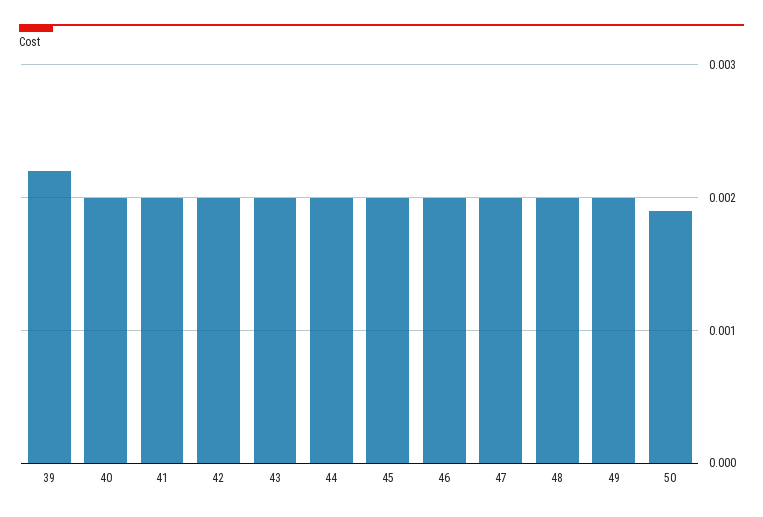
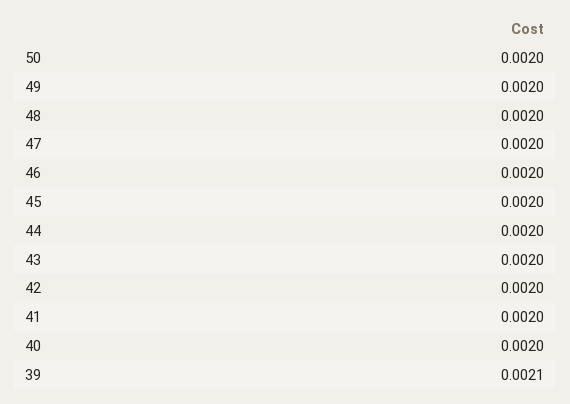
  {
-   "39": 0.0022,
+   "39": 0.0021,
    "40": 0.002,
    "41": 0.002,
    "42": 0.002,
    "43": 0.002,
    "44": 0.002,
    "45": 0.002,
    "46": 0.002,
    "47": 0.002,
    "48": 0.002,
    "49": 0.002,
-   "50": 0.0019
+   "50": 0.002
  }

